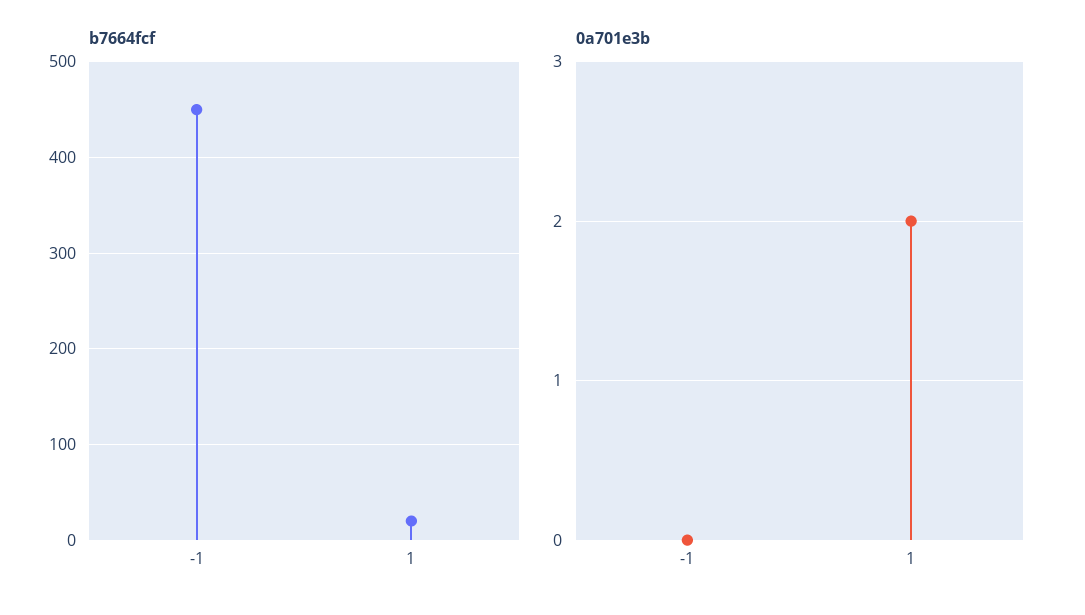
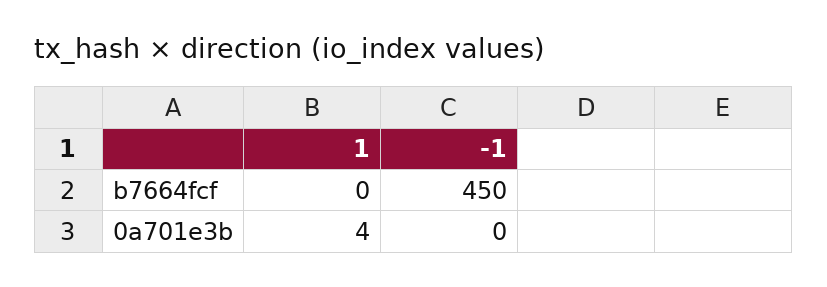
  {
    "b7664fcf": {
      "-1": 450,
-     "1": 20
+     "1": 0
    },
    "0a701e3b": {
      "-1": 0,
-     "1": 2
+     "1": 4
    }
  }

